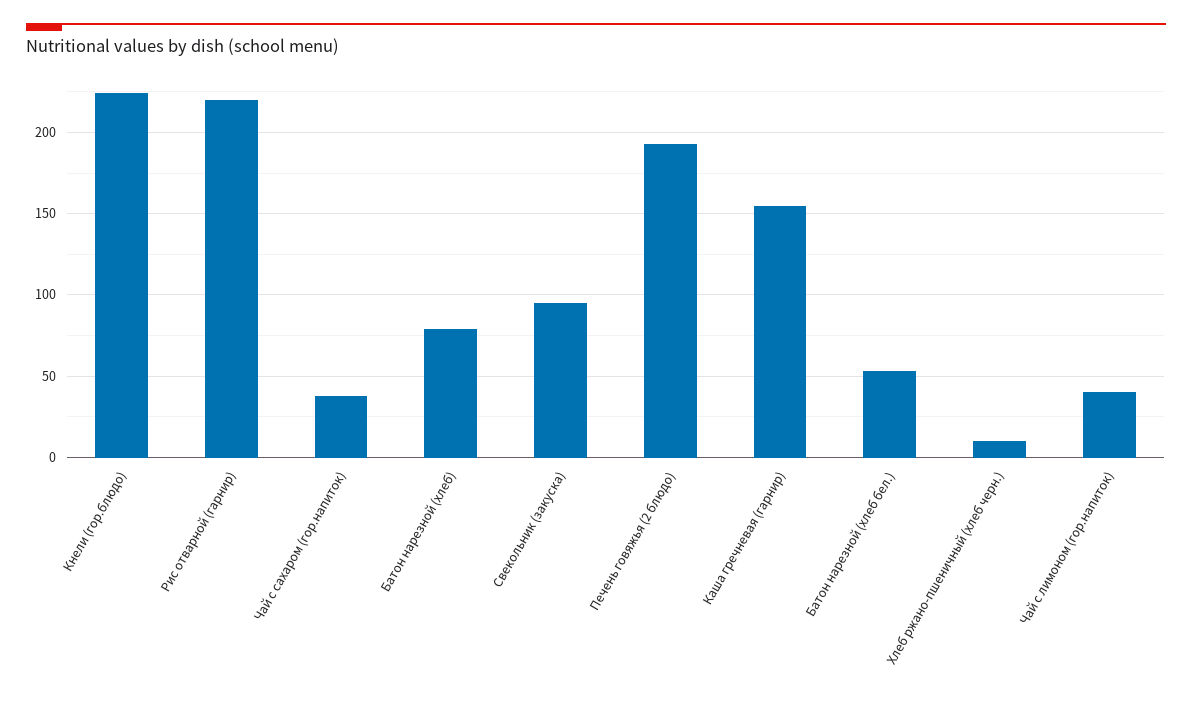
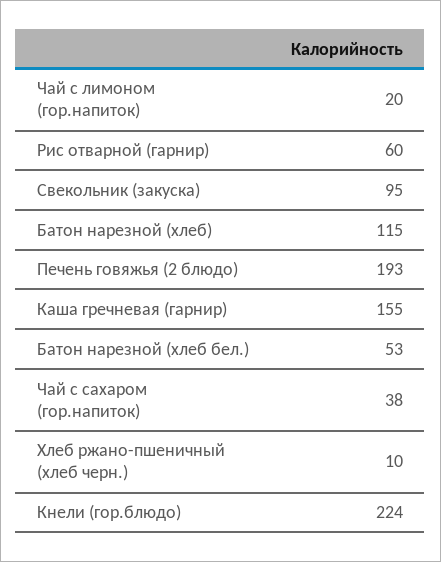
  {
    "Кнели (гор.блюдо)": 224,
-   "Рис отварной (гарнир)": 220,
+   "Рис отварной (гарнир)": 60,
    "Чай с сахаром (гор.напиток)": 38,
-   "Батон нарезной (хлеб)": 80,
+   "Батон нарезной (хлеб)": 115,
    "Свекольник (закуска)": 95,
    "Печень говяжья (2 блюдо)": 193,
    "Каша гречневая (гарнир)": 155,
    "Батон нарезной (хлеб бел.)": 53,
    "Хлеб ржано-пшеничный (хлеб черн.)": 10,
-   "Чай с лимоном (гор.напиток)": 40
+   "Чай с лимоном (гор.напиток)": 20
  }

